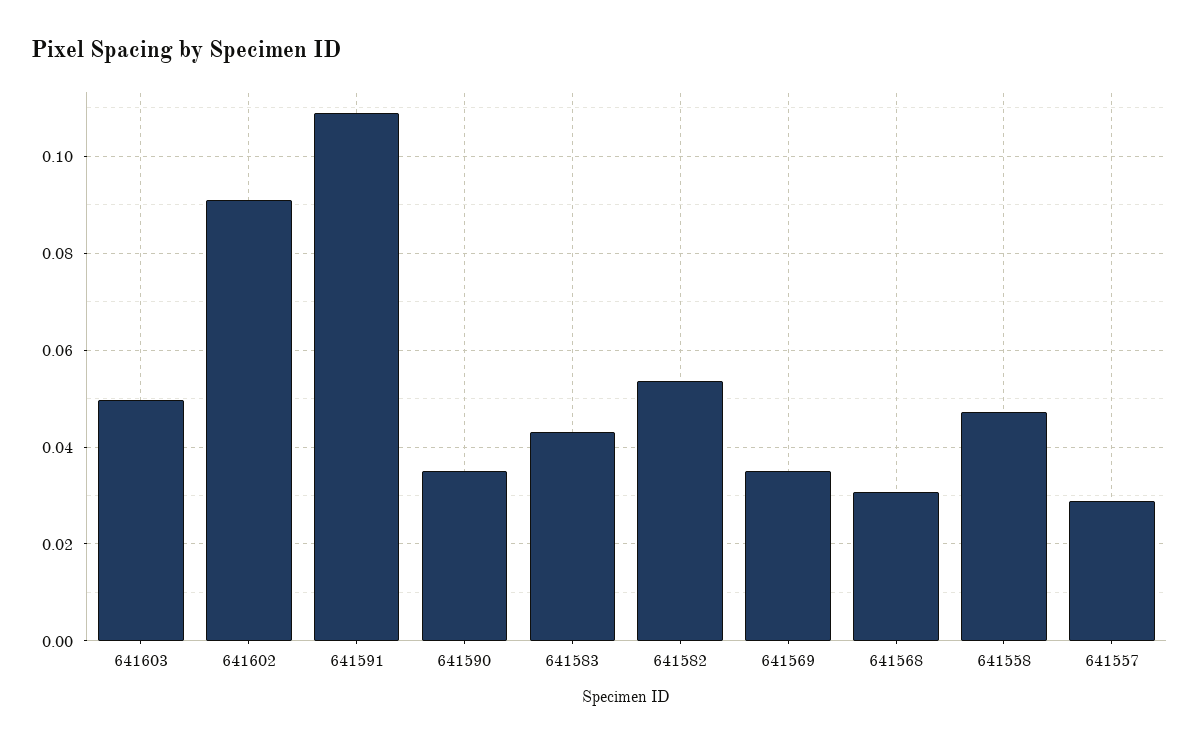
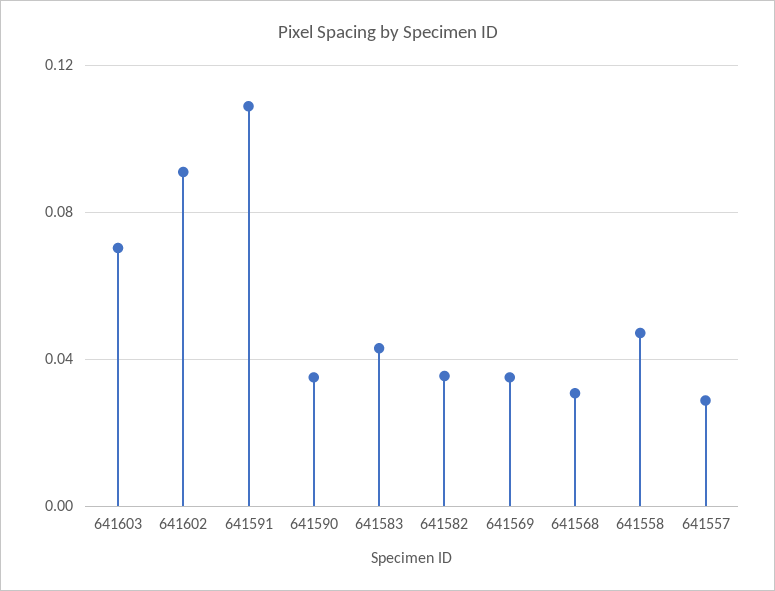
  {
-   "641603": 0.05,
+   "641603": 0.07,
    "641602": 0.092,
    "641591": 0.108,
    "641590": 0.036,
    "641583": 0.044,
-   "641582": 0.054,
+   "641582": 0.035,
    "641569": 0.036,
    "641568": 0.03,
    "641558": 0.048,
    "641557": 0.028
  }

